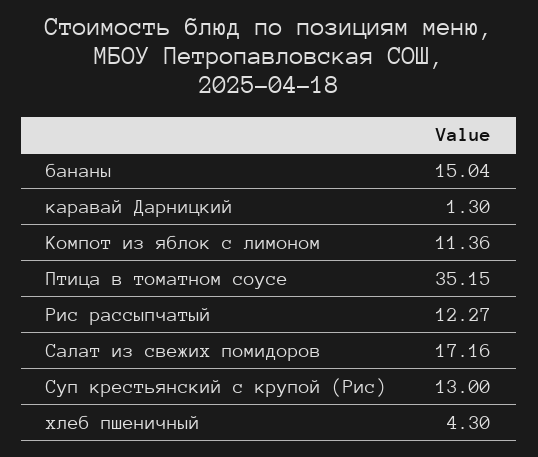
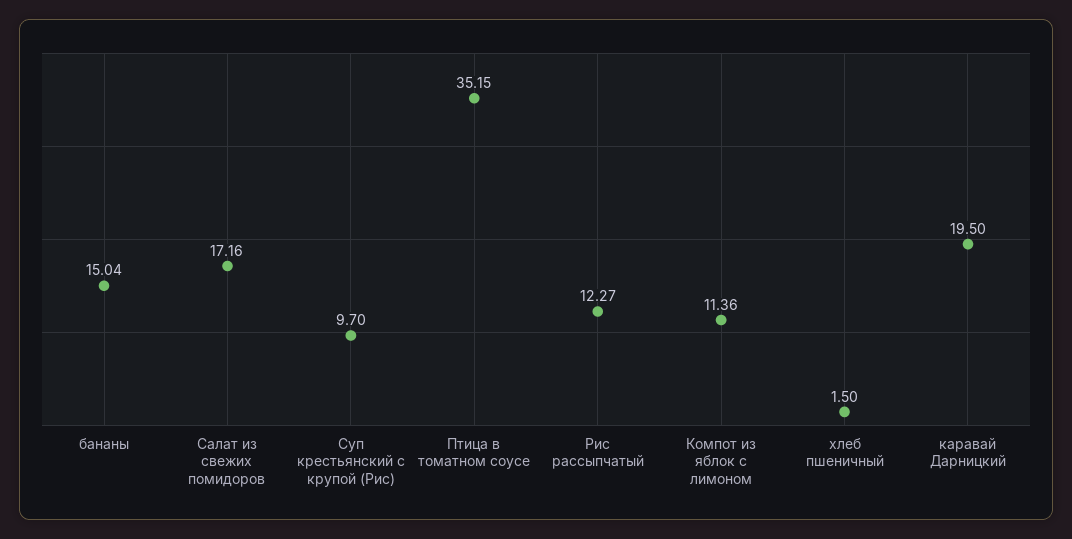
  {
    "бананы": 15.04,
-   "каравай Дарницкий": 1.3,
+   "каравай Дарницкий": 19.5,
    "Компот из яблок с лимоном": 11.36,
    "Птица в томатном соусе": 35.15,
    "Рис рассыпчатый": 12.27,
    "Салат из свежих помидоров": 17.16,
-   "Суп крестьянский с крупой (Рис)": 13,
+   "Суп крестьянский с крупой (Рис)": 9.7,
-   "хлеб пшеничный": 4.3
+   "хлеб пшеничный": 1.5
  }

